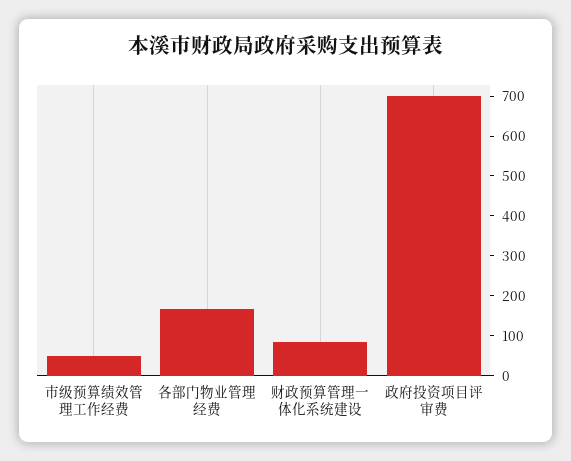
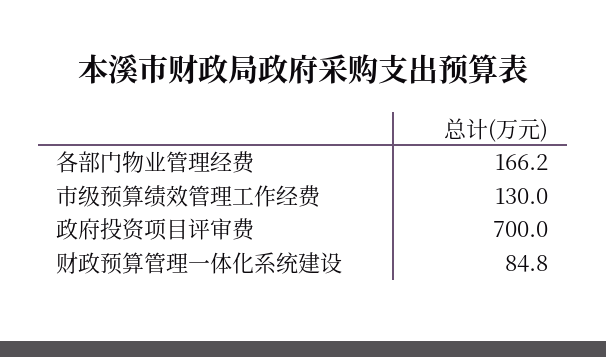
  {
-   "市级预算绩效管理工作经费": 50,
+   "市级预算绩效管理工作经费": 130,
    "各部门物业管理经费": 166.2,
    "财政预算管理一体化系统建设": 84.8,
    "政府投资项目评审费": 700
  }

